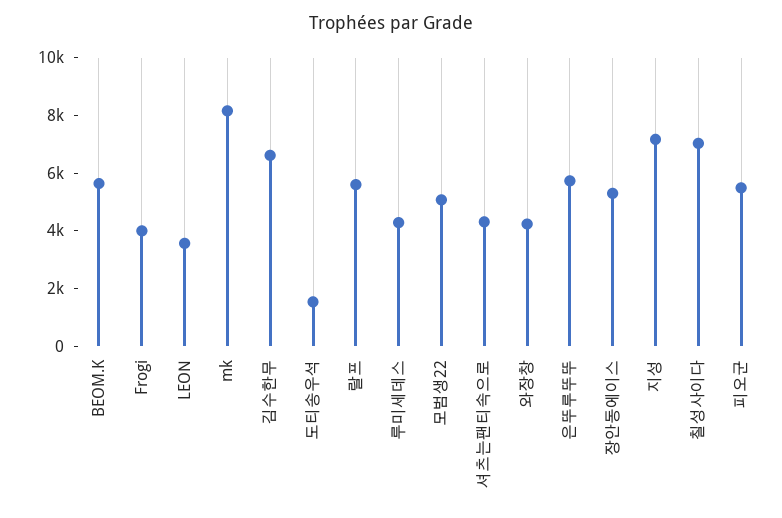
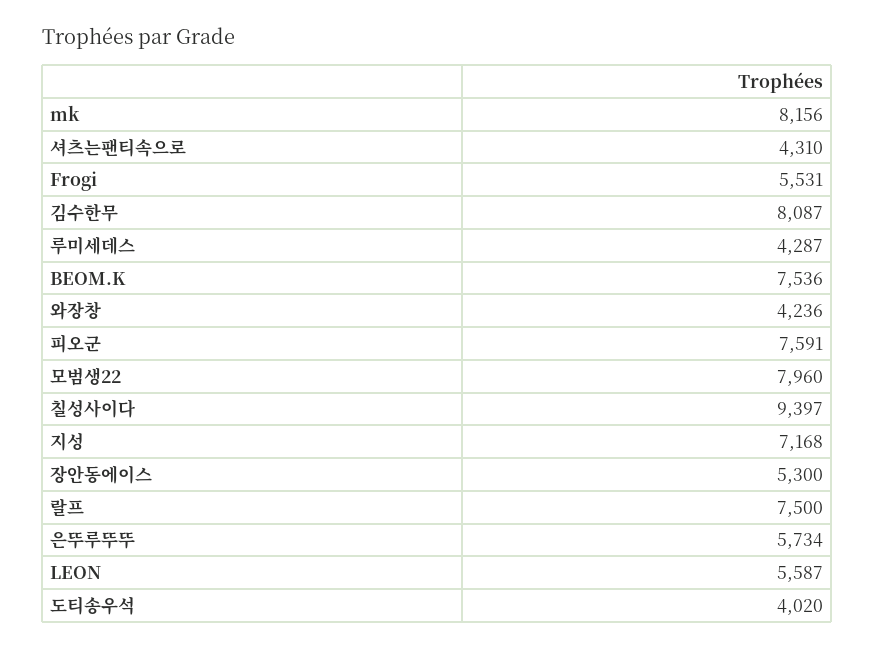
  {
-   "BEOM.K": 5500,
+   "BEOM.K": 7536,
-   "Frogi": 4000,
+   "Frogi": 5531,
-   "LEON": 3500,
+   "LEON": 5587,
    "mk": 8156,
-   "김수한무": 6500,
+   "김수한무": 8087,
-   "도티송우석": 1500,
+   "도티송우석": 4020,
-   "랄프": 5500,
+   "랄프": 7500,
    "루미세데스": 4287,
-   "모범생22": 5000,
+   "모범생22": 7960,
    "셔츠는팬티속으로": 4310,
    "와장창": 4236,
    "은뚜루뚜뚜": 5734,
    "장안동에이스": 5300,
    "지성": 7168,
-   "칠성사이다": 7000,
+   "칠성사이다": 9397,
-   "피오군": 5500
+   "피오군": 7591
  }

